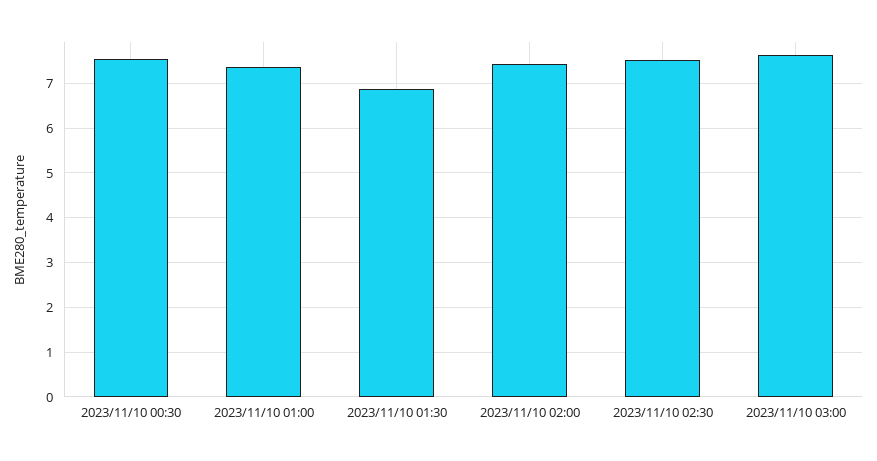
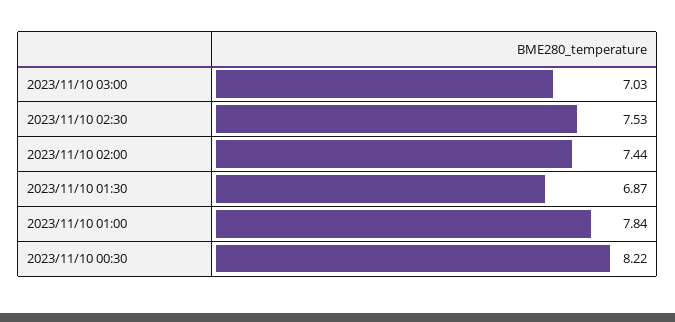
  {
-   "2023/11/10 00:30": 7.6,
+   "2023/11/10 00:30": 8.22,
-   "2023/11/10 01:00": 7.4,
+   "2023/11/10 01:00": 7.84,
    "2023/11/10 01:30": 6.87,
    "2023/11/10 02:00": 7.44,
    "2023/11/10 02:30": 7.53,
-   "2023/11/10 03:00": 7.6
+   "2023/11/10 03:00": 7.03
  }

